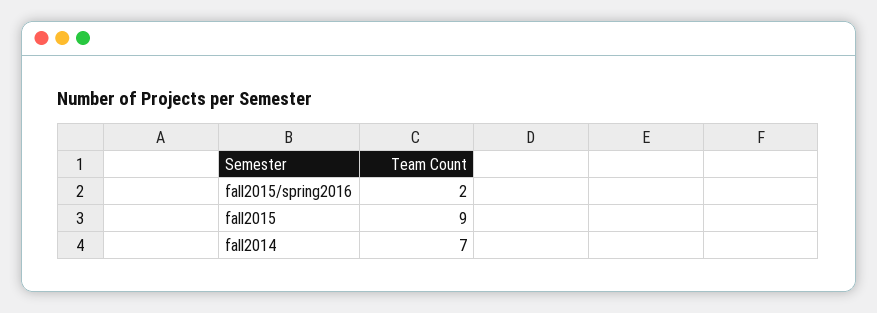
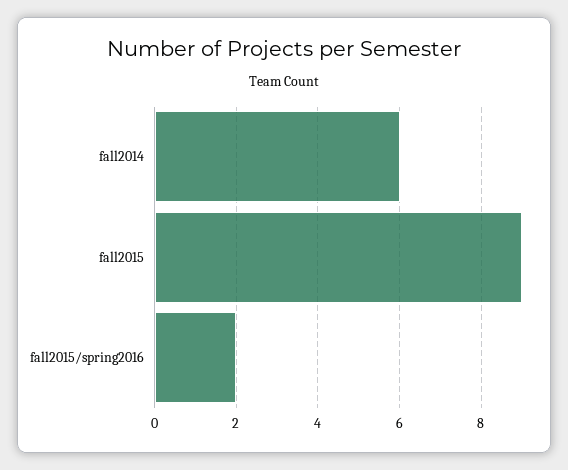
  {
    "fall2015/spring2016": 2,
    "fall2015": 9,
-   "fall2014": 7
+   "fall2014": 6
  }

